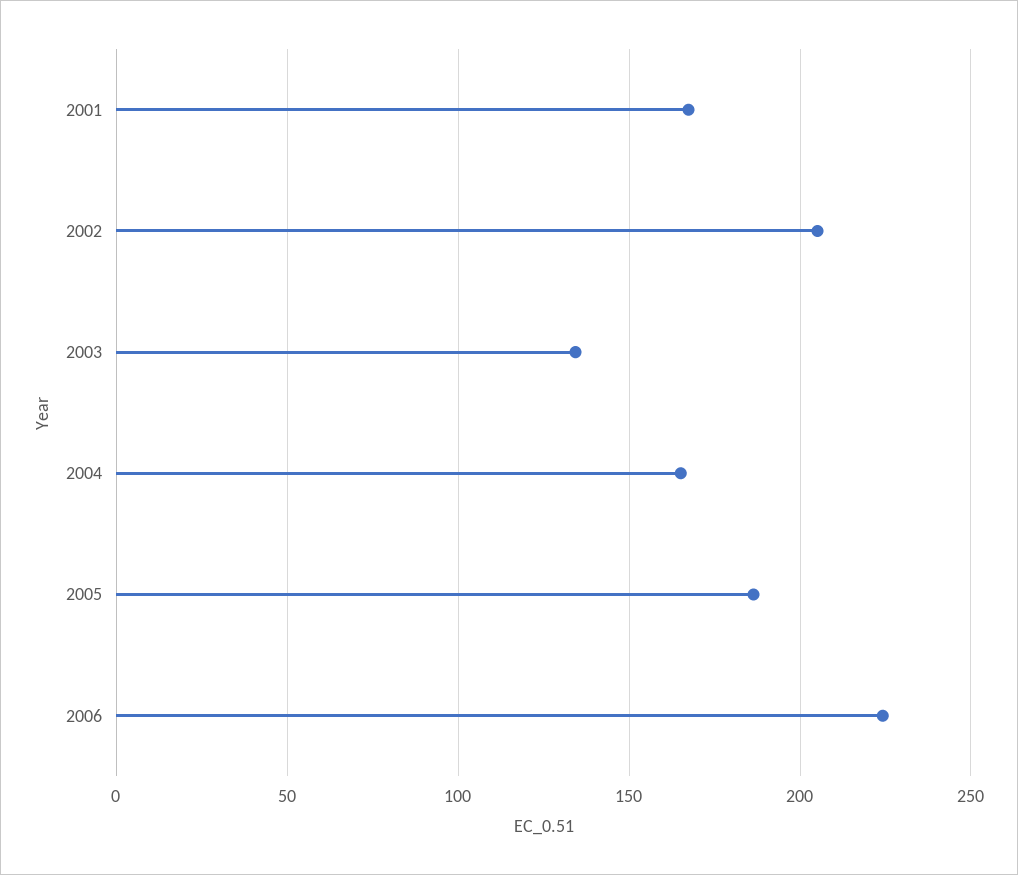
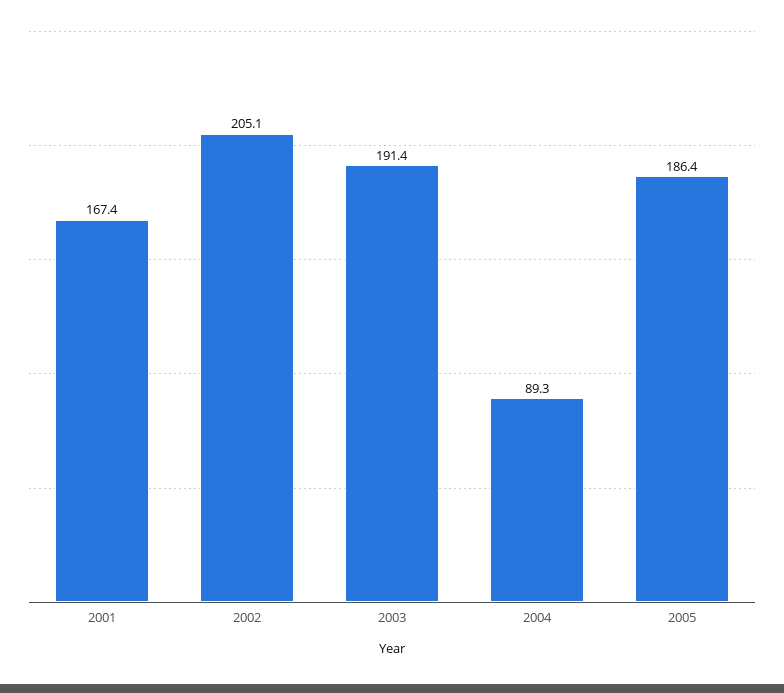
  {
    "2001": 167.4,
    "2002": 205.1,
-   "2003": 135,
+   "2003": 191.4,
-   "2004": 165,
+   "2004": 89.3,
-   "2005": 186.4,
+   "2005": 186.4
-   "2006": 225
  }

